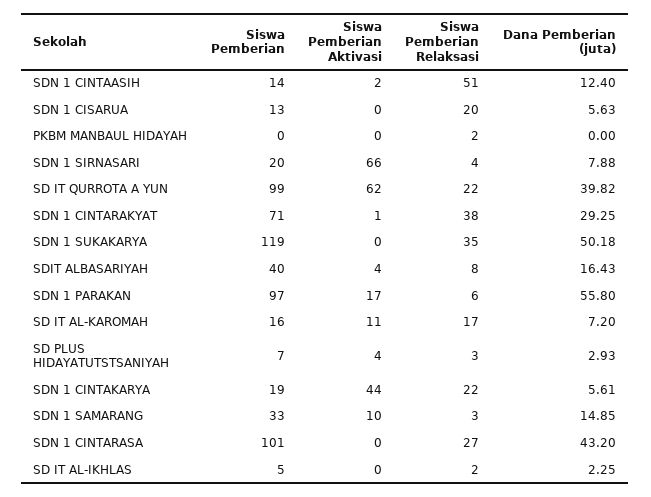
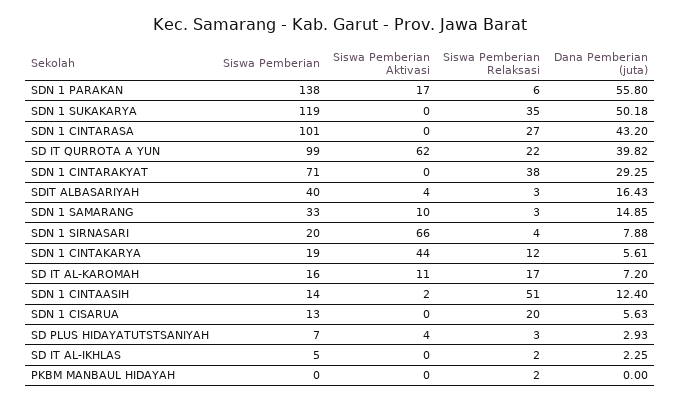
  {
    "Siswa Pemberian": {
      "SDN 1 CINTAASIH": 14,
      "SDN 1 CISARUA": 13,
      "PKBM MANBAUL HIDAYAH": 0,
      "SDN 1 SIRNASARI": 20,
      "SD IT QURROTA A YUN": 99,
      "SDN 1 CINTARAKYAT": 71,
      "SDN 1 SUKAKARYA": 119,
      "SDIT ALBASARIYAH": 40,
-     "SDN 1 PARAKAN": 97,
+     "SDN 1 PARAKAN": 138,
      "SD IT AL-KAROMAH": 16,
      "SD PLUS HIDAYATUTSTSANIYAH": 7,
      "SDN 1 CINTAKARYA": 19,
      "SDN 1 SAMARANG": 33,
      "SDN 1 CINTARASA": 101,
      "SD IT AL-IKHLAS": 5
    },
    "Siswa Pemberian Aktivasi": {
      "SDN 1 CINTAASIH": 2,
      "SDN 1 CISARUA": 0,
      "PKBM MANBAUL HIDAYAH": 0,
      "SDN 1 SIRNASARI": 66,
      "SD IT QURROTA A YUN": 62,
-     "SDN 1 CINTARAKYAT": 1,
+     "SDN 1 CINTARAKYAT": 0,
      "SDN 1 SUKAKARYA": 0,
      "SDIT ALBASARIYAH": 4,
      "SDN 1 PARAKAN": 17,
      "SD IT AL-KAROMAH": 11,
      "SD PLUS HIDAYATUTSTSANIYAH": 4,
      "SDN 1 CINTAKARYA": 44,
      "SDN 1 SAMARANG": 10,
      "SDN 1 CINTARASA": 0,
      "SD IT AL-IKHLAS": 0
    },
    "Siswa Pemberian Relaksasi": {
      "SDN 1 CINTAASIH": 51,
      "SDN 1 CISARUA": 20,
      "PKBM MANBAUL HIDAYAH": 2,
      "SDN 1 SIRNASARI": 4,
      "SD IT QURROTA A YUN": 22,
      "SDN 1 CINTARAKYAT": 38,
      "SDN 1 SUKAKARYA": 35,
-     "SDIT ALBASARIYAH": 8,
+     "SDIT ALBASARIYAH": 3,
      "SDN 1 PARAKAN": 6,
      "SD IT AL-KAROMAH": 17,
      "SD PLUS HIDAYATUTSTSANIYAH": 3,
-     "SDN 1 CINTAKARYA": 22,
+     "SDN 1 CINTAKARYA": 12,
      "SDN 1 SAMARANG": 3,
      "SDN 1 CINTARASA": 27,
      "SD IT AL-IKHLAS": 2
    },
    "Dana Pemberian (juta)": {
      "SDN 1 CINTAASIH": 12.4,
      "SDN 1 CISARUA": 5.63,
      "PKBM MANBAUL HIDAYAH": 0,
      "SDN 1 SIRNASARI": 7.88,
      "SD IT QURROTA A YUN": 39.82,
      "SDN 1 CINTARAKYAT": 29.25,
      "SDN 1 SUKAKARYA": 50.18,
      "SDIT ALBASARIYAH": 16.43,
      "SDN 1 PARAKAN": 55.8,
      "SD IT AL-KAROMAH": 7.2,
      "SD PLUS HIDAYATUTSTSANIYAH": 2.93,
      "SDN 1 CINTAKARYA": 5.61,
      "SDN 1 SAMARANG": 14.85,
      "SDN 1 CINTARASA": 43.2,
      "SD IT AL-IKHLAS": 2.25
    }
  }

